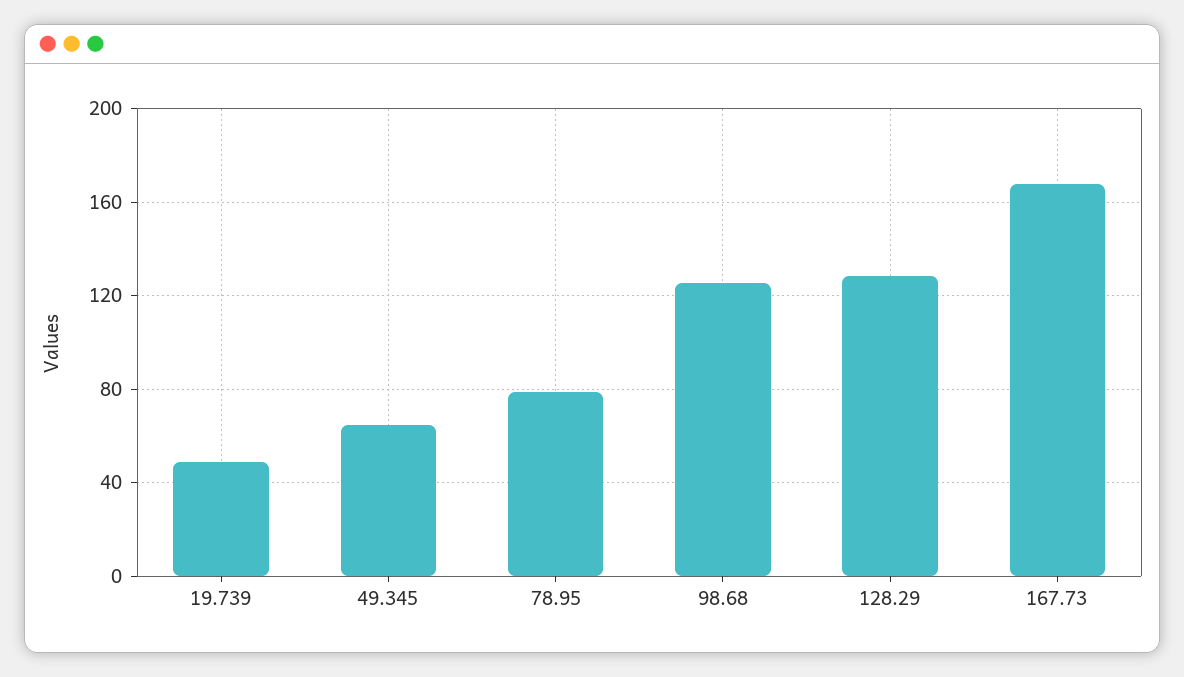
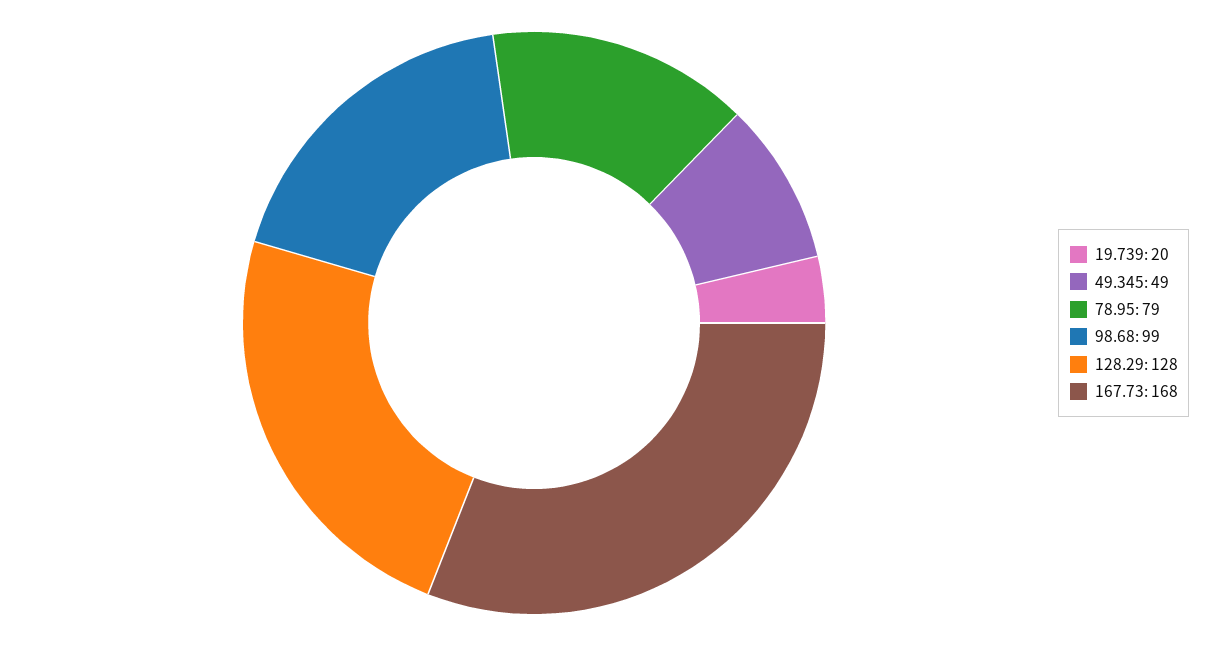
  {
-   "19.739": 50,
+   "19.739": 20,
-   "49.345": 65,
+   "49.345": 49,
    "78.95": 79,
-   "98.68": 125,
+   "98.68": 99,
    "128.29": 128,
    "167.73": 168
  }

